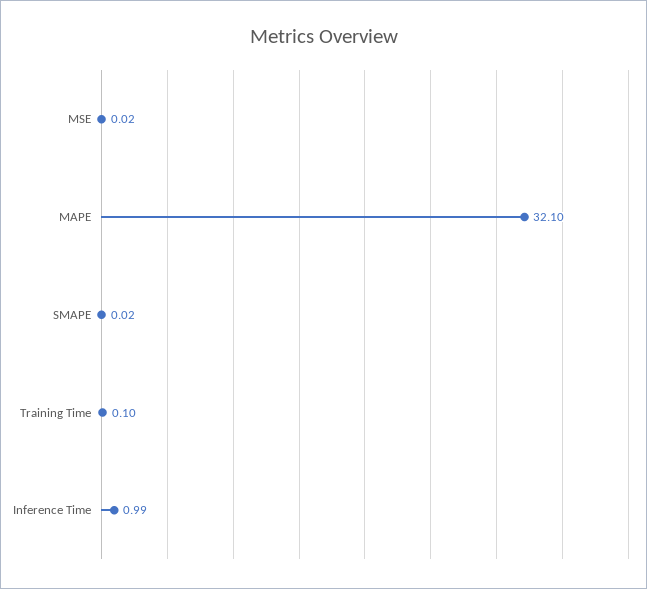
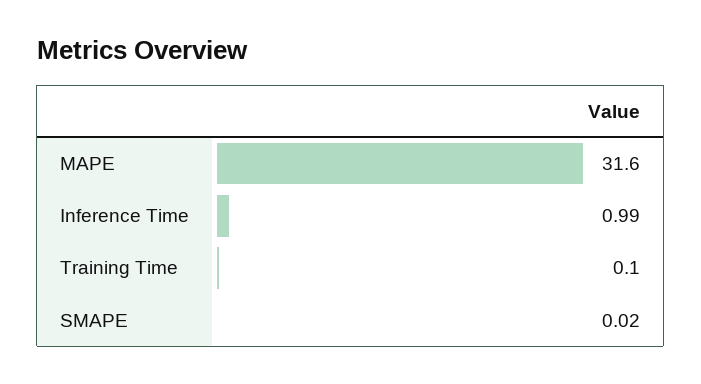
  {
-   "MSE": 0.02,
-   "MAPE": 32.1,
+   "MAPE": 31.6,
    "SMAPE": 0.02,
    "Training Time": 0.1,
    "Inference Time": 0.99
  }

